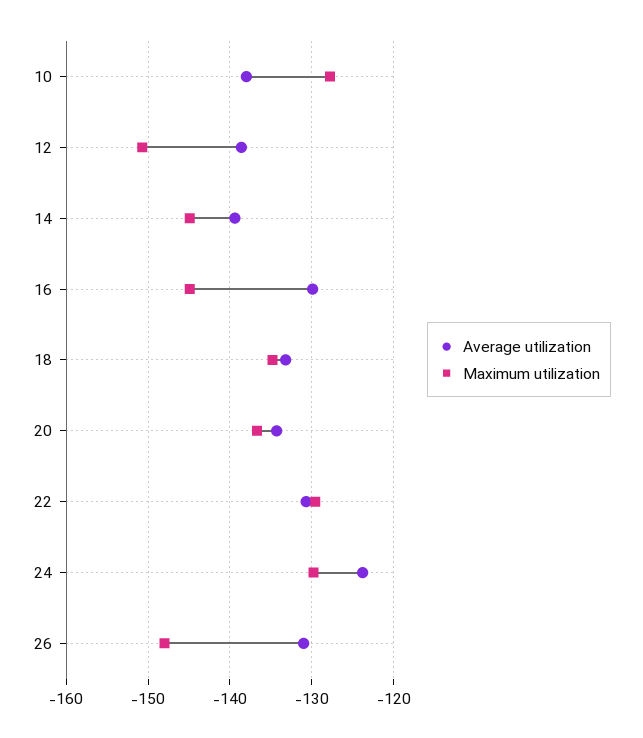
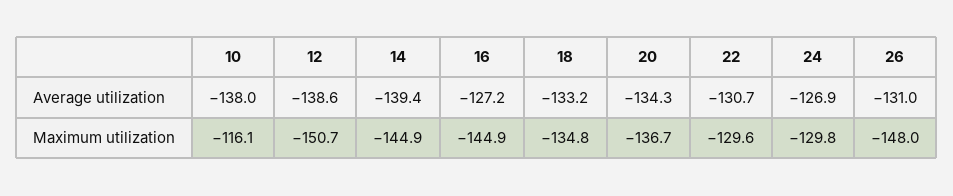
  {
    "Average utilization": {
      "10": -138,
      "12": -138.6,
      "14": -139.4,
-     "16": -130,
+     "16": -127.2,
      "18": -133.2,
      "20": -134.3,
      "22": -130.7,
-     "24": -124,
+     "24": -126.9,
      "26": -131
    },
    "Maximum utilization": {
-     "10": -128,
+     "10": -116.1,
      "12": -150.7,
      "14": -144.9,
      "16": -144.9,
      "18": -134.8,
      "20": -136.7,
      "22": -129.6,
      "24": -129.8,
      "26": -148
    }
  }

